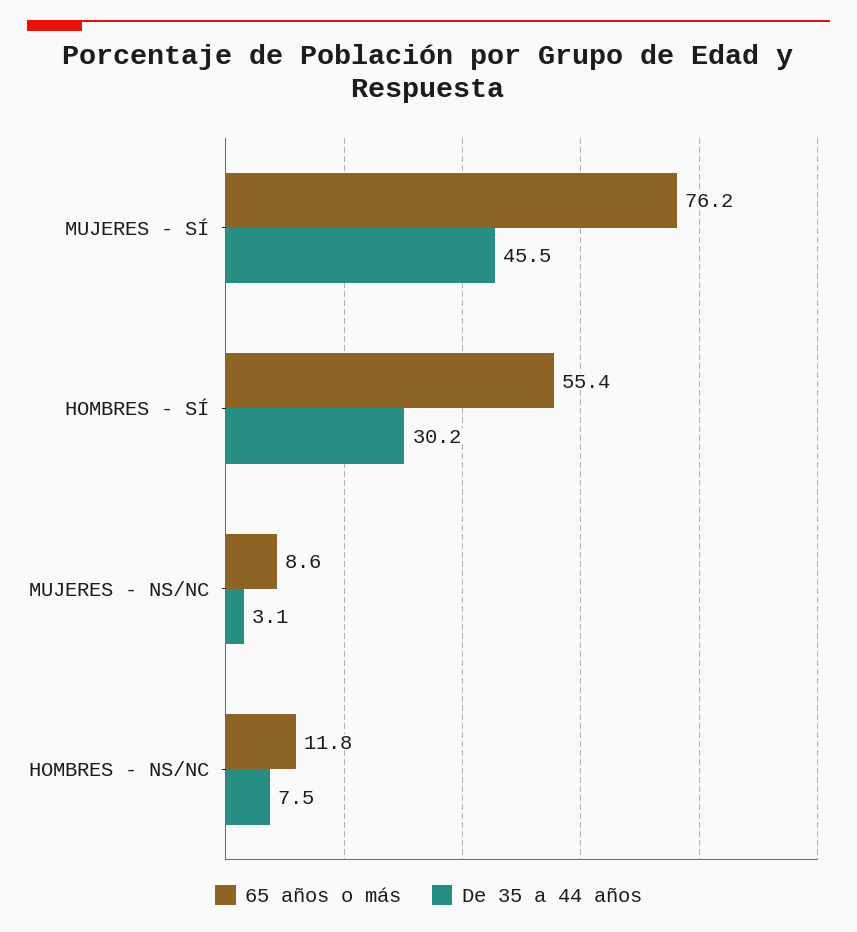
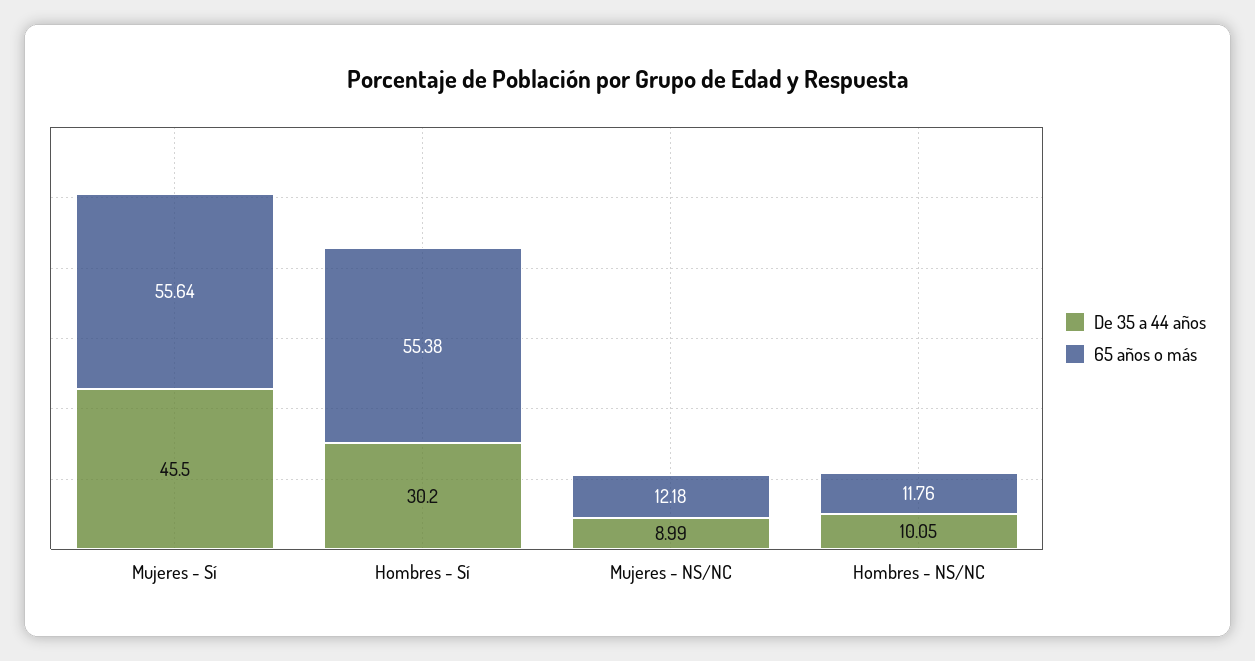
  {
    "65 años o más": {
-     "MUJERES - SÍ": 76.2,
+     "MUJERES - SÍ": 55.64,
      "HOMBRES - SÍ": 55.38,
-     "MUJERES - NS/NC": 8.6,
+     "MUJERES - NS/NC": 12.18,
      "HOMBRES - NS/NC": 11.76
    },
    "De 35 a 44 años": {
      "MUJERES - SÍ": 45.5,
      "HOMBRES - SÍ": 30.2,
-     "MUJERES - NS/NC": 3.1,
+     "MUJERES - NS/NC": 8.99,
-     "HOMBRES - NS/NC": 7.5
+     "HOMBRES - NS/NC": 10.05
    }
  }

